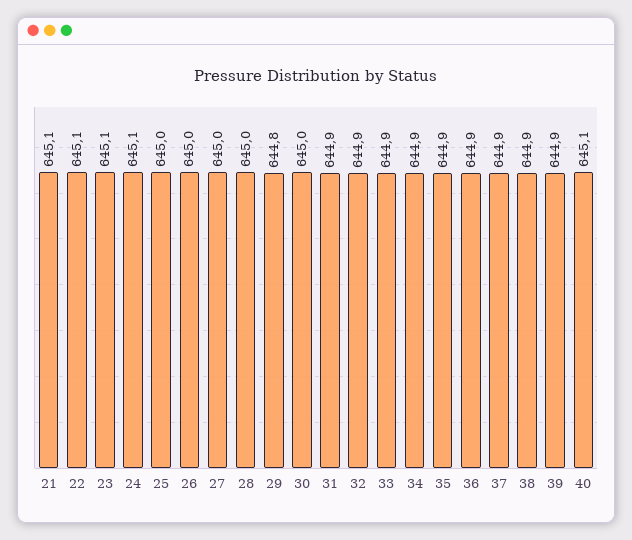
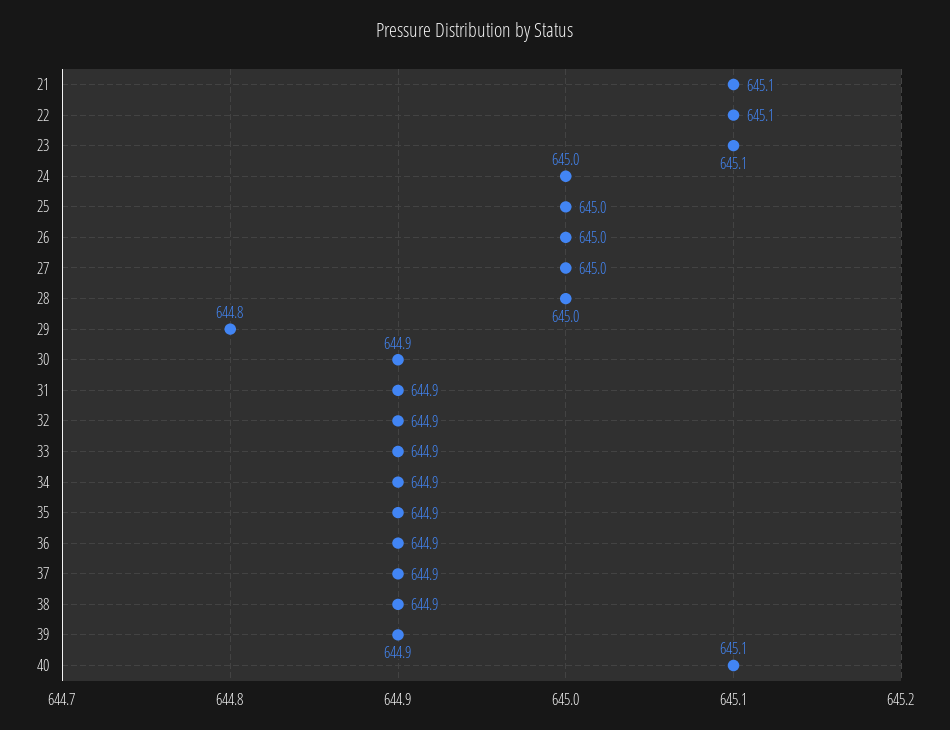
  {
    "21": 645.1,
    "22": 645.1,
    "23": 645.1,
-   "24": 645.1,
+   "24": 645,
    "25": 645,
    "26": 645,
    "27": 645,
    "28": 645,
    "29": 644.8,
-   "30": 645,
+   "30": 644.9,
    "31": 644.9,
    "32": 644.9,
    "33": 644.9,
    "34": 644.9,
    "35": 644.9,
    "36": 644.9,
    "37": 644.9,
    "38": 644.9,
    "39": 644.9,
    "40": 645.1
  }

